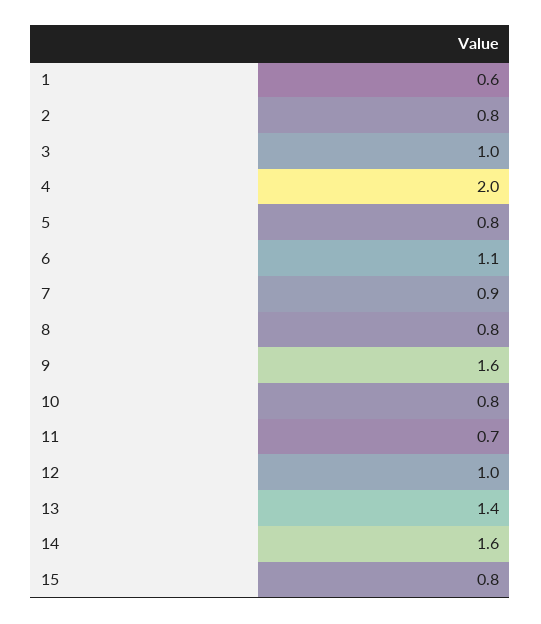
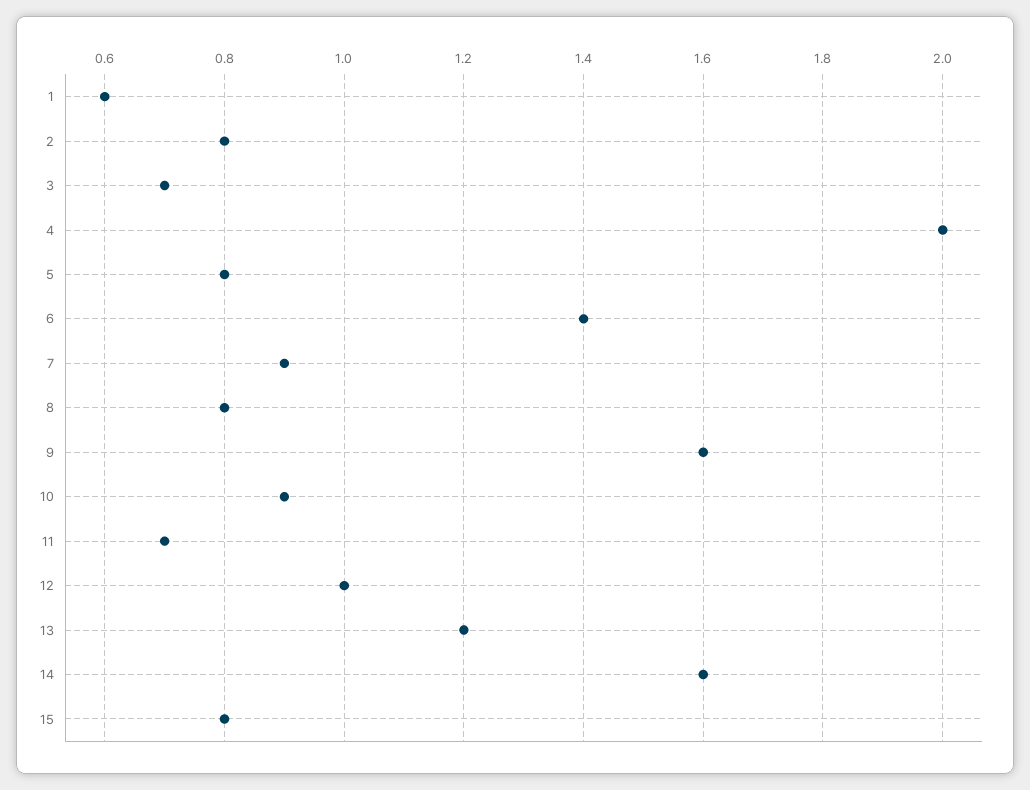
  {
    "1": 0.6,
    "2": 0.8,
-   "3": 1,
+   "3": 0.7,
    "4": 2,
    "5": 0.8,
-   "6": 1.1,
+   "6": 1.4,
    "7": 0.9,
    "8": 0.8,
    "9": 1.6,
-   "10": 0.8,
+   "10": 0.9,
    "11": 0.7,
    "12": 1,
-   "13": 1.4,
+   "13": 1.2,
    "14": 1.6,
    "15": 0.8
  }

